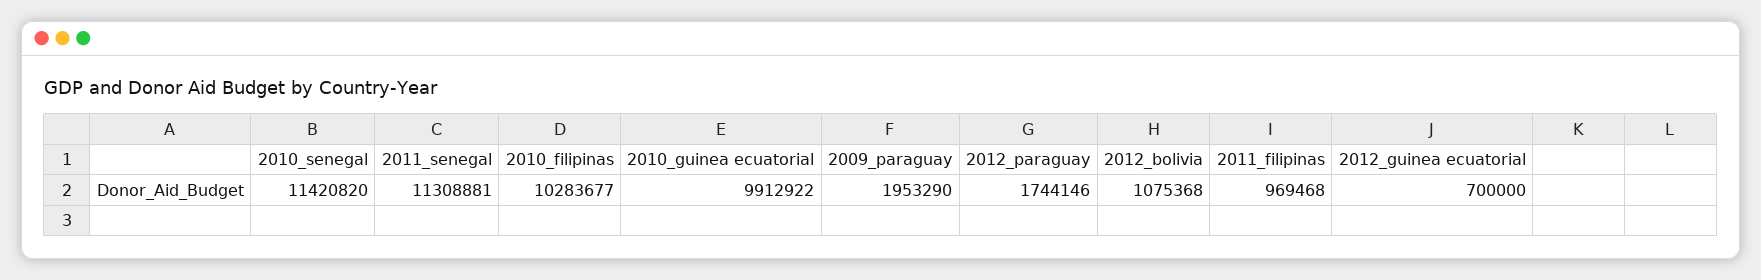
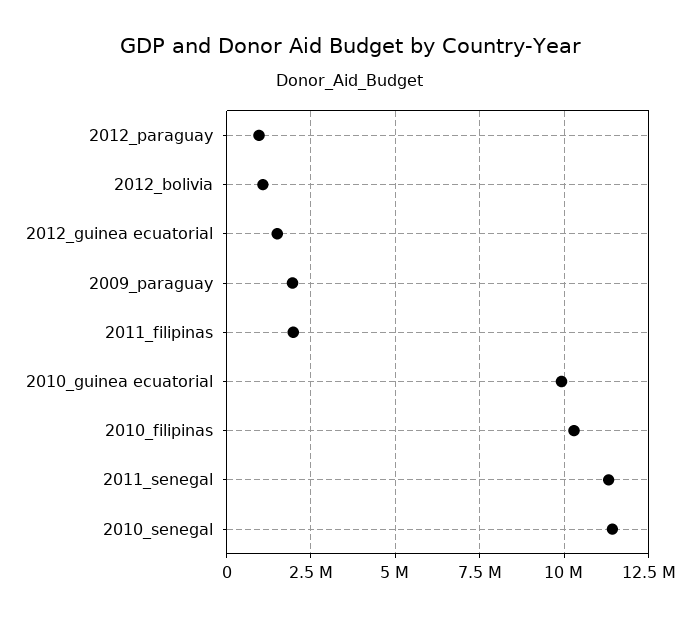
  {
    "2010_senegal": 11420820,
    "2011_senegal": 11308881,
    "2010_filipinas": 10283677,
    "2010_guinea ecuatorial": 9912922,
    "2009_paraguay": 1953290,
-   "2012_paraguay": 1744146,
+   "2012_paraguay": 1000000,
    "2012_bolivia": 1075368,
-   "2011_filipinas": 969468,
+   "2011_filipinas": 2000000,
-   "2012_guinea ecuatorial": 700000
+   "2012_guinea ecuatorial": 1500000
  }

